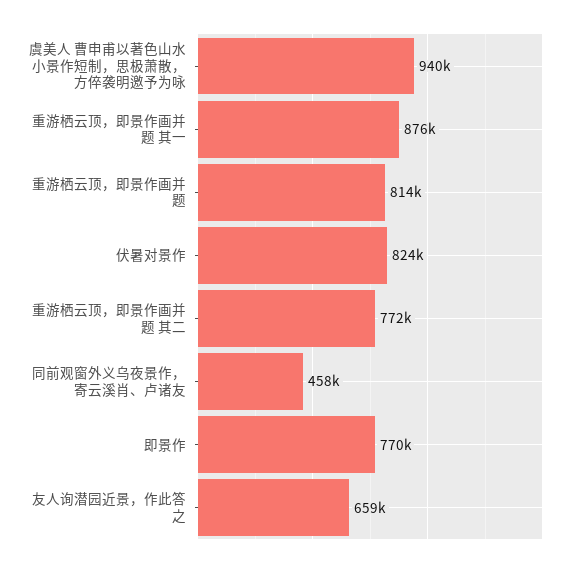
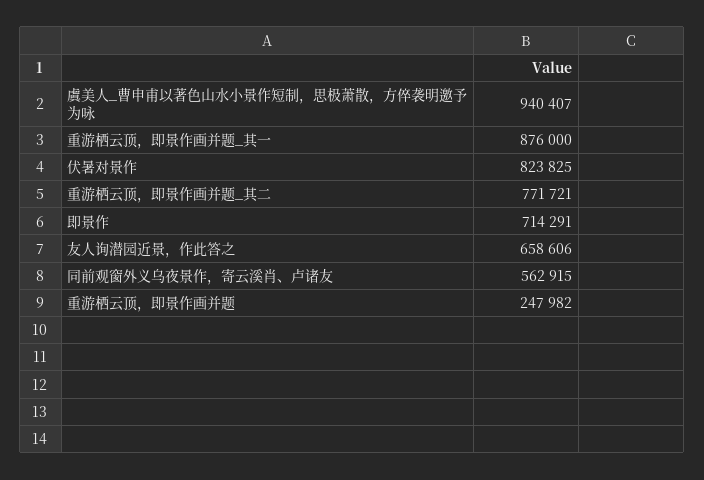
  {
    "虞美人 曹申甫以著色山水小景作短制，思极萧散，方倅袭明邀予为咏": 940407,
    "重游栖云顶，即景作画并题 其一": 876000,
-   "重游栖云顶，即景作画并题": 814000,
+   "重游栖云顶，即景作画并题": 247982,
    "伏暑对景作": 823825,
    "重游栖云顶，即景作画并题 其二": 771721,
-   "同前观窗外义乌夜景作，寄云溪肖、卢诸友": 458000,
+   "同前观窗外义乌夜景作，寄云溪肖、卢诸友": 562915,
-   "即景作": 770000,
+   "即景作": 714291,
    "友人询潜园近景，作此答之": 658606
  }

